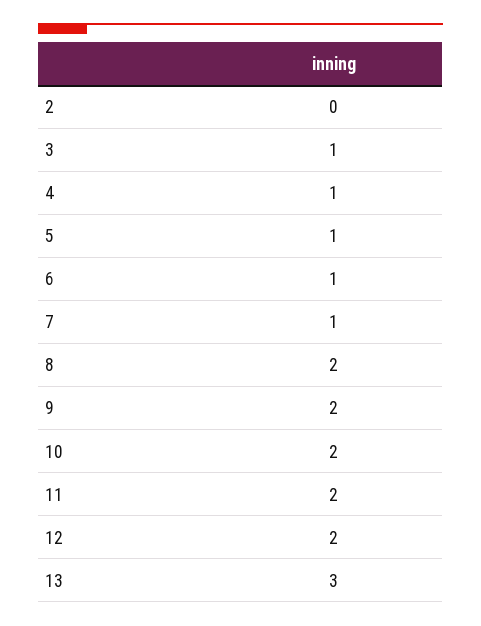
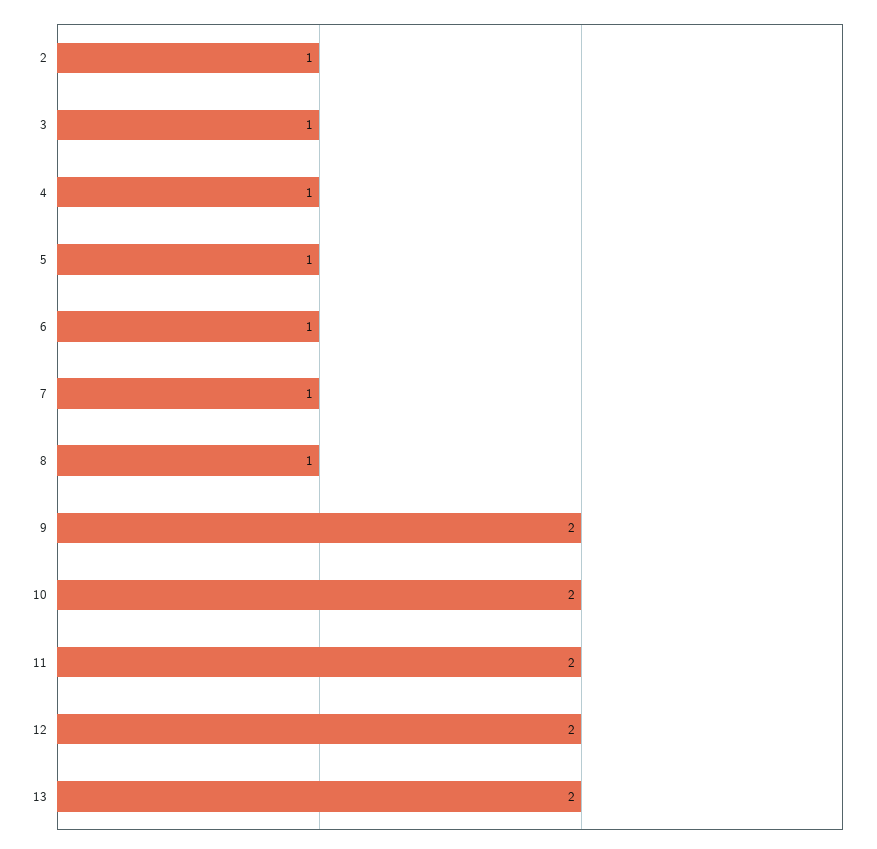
  {
-   "2": 0,
+   "2": 1,
    "3": 1,
    "4": 1,
    "5": 1,
    "6": 1,
    "7": 1,
-   "8": 2,
+   "8": 1,
    "9": 2,
    "10": 2,
    "11": 2,
    "12": 2,
-   "13": 3
+   "13": 2
  }

